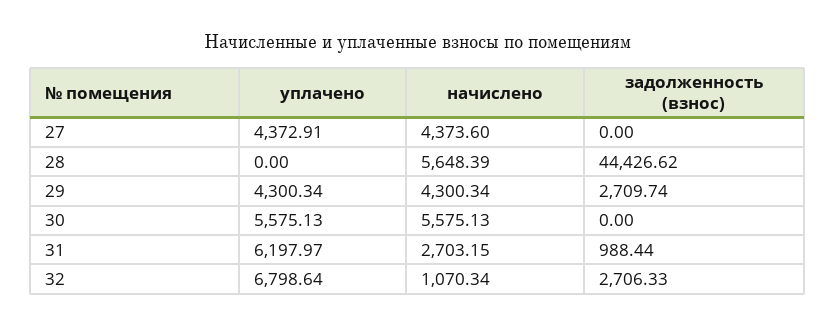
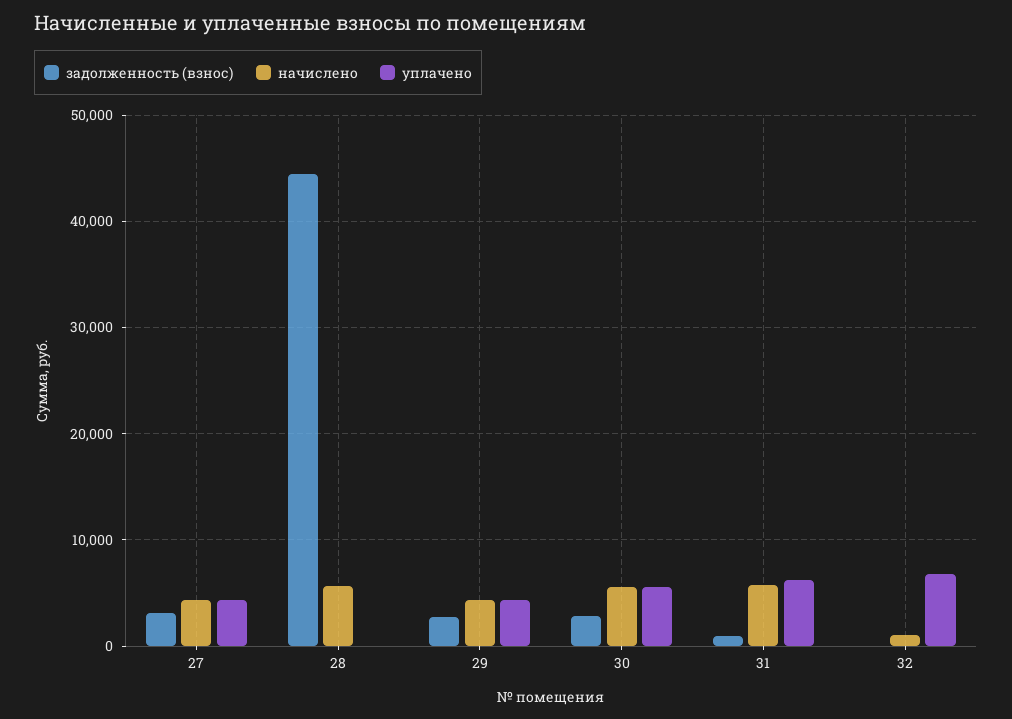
  {
    "уплачено": {
      "27": 4372.91,
      "28": 0,
      "29": 4300.34,
      "30": 5575.13,
      "31": 6197.97,
      "32": 6798.64
    },
    "начислено": {
      "27": 4373.6,
      "28": 5648.39,
      "29": 4300.34,
      "30": 5575.13,
-     "31": 2703.15,
+     "31": 6000,
      "32": 1070.34
    },
    "задолженность (взнос)": {
-     "27": 0,
+     "27": 3000,
      "28": 44426.62,
      "29": 2709.74,
-     "30": 0,
+     "30": 3000,
      "31": 988.44,
-     "32": 2706.33
+     "32": 0
    }
  }

